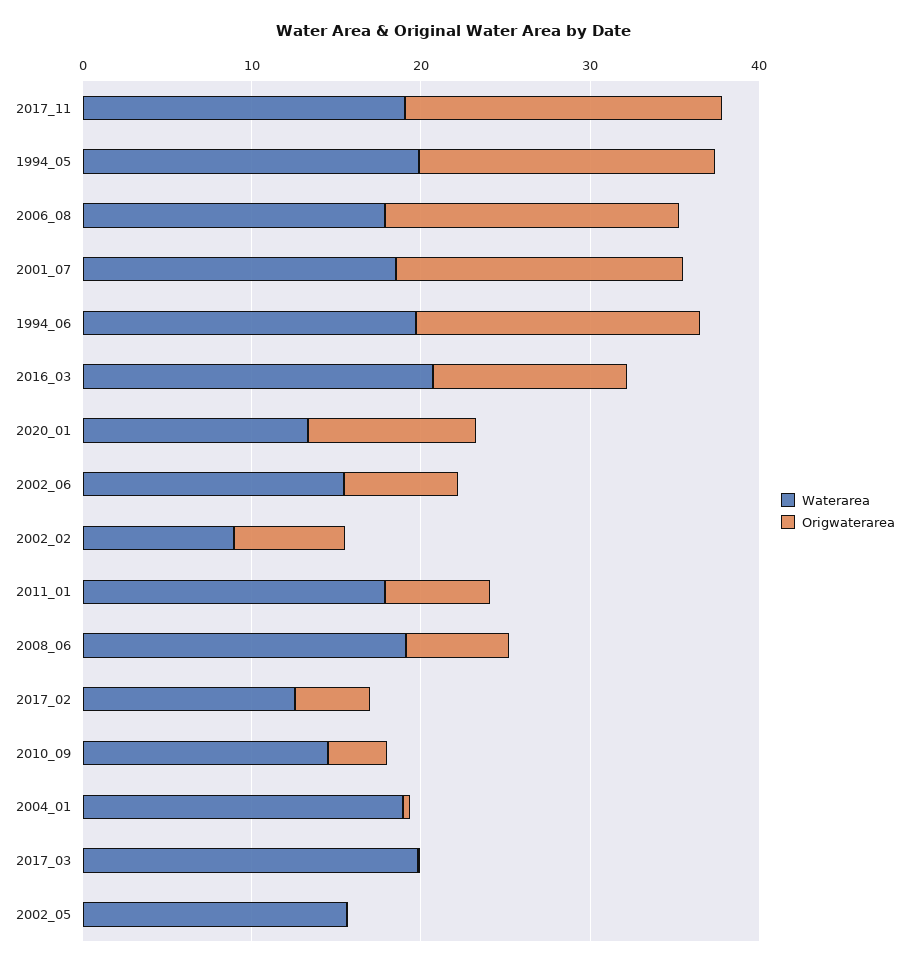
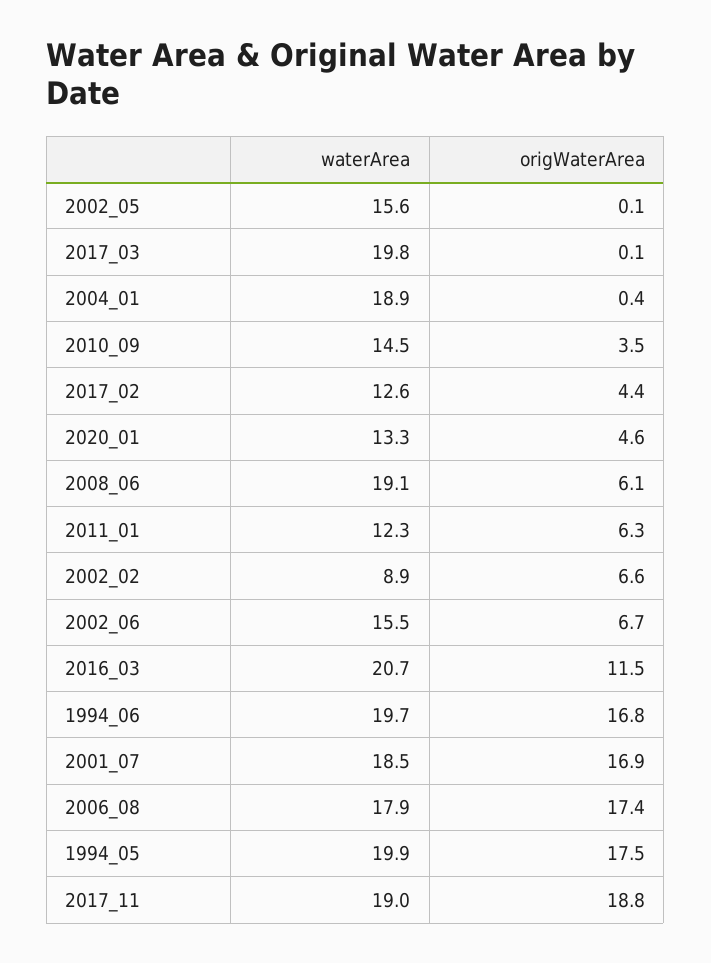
  {
    "Waterarea": {
      "2017_11": 19,
      "1994_05": 19.9,
      "2006_08": 17.9,
      "2001_07": 18.5,
      "1994_06": 19.7,
      "2016_03": 20.7,
      "2020_01": 13.3,
      "2002_06": 15.5,
      "2002_02": 8.9,
-     "2011_01": 18,
+     "2011_01": 12.3,
      "2008_06": 19.1,
      "2017_02": 12.6,
      "2010_09": 14.5,
      "2004_01": 18.9,
      "2017_03": 19.8,
      "2002_05": 15.6
    },
    "Origwaterarea": {
      "2017_11": 18.8,
      "1994_05": 17.5,
      "2006_08": 17.4,
      "2001_07": 16.9,
      "1994_06": 16.8,
      "2016_03": 11.5,
-     "2020_01": 10,
+     "2020_01": 4.6,
      "2002_06": 6.7,
      "2002_02": 6.6,
      "2011_01": 6.3,
      "2008_06": 6.1,
      "2017_02": 4.4,
      "2010_09": 3.5,
      "2004_01": 0.4,
      "2017_03": 0.1,
      "2002_05": 0.1
    }
  }

